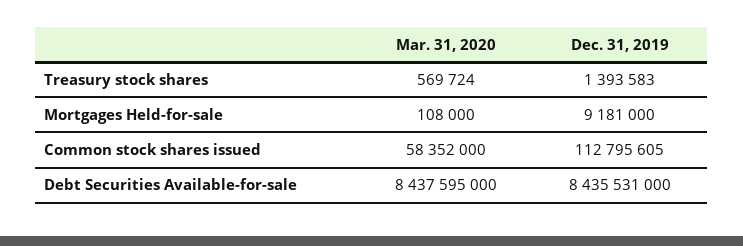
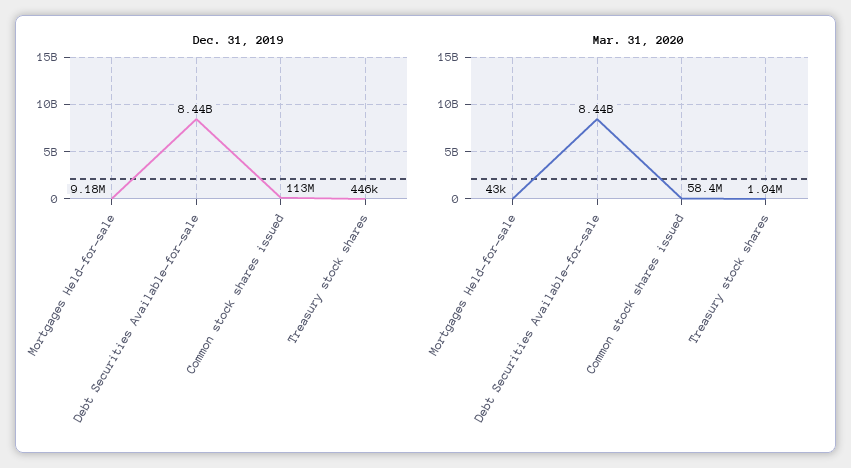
  {
    "Mar. 31, 2020": {
-     "Treasury stock shares": 569724,
+     "Treasury stock shares": 1040000,
-     "Mortgages Held-for-sale": 108000,
+     "Mortgages Held-for-sale": 43000,
      "Common stock shares issued": 58352000,
      "Debt Securities Available-for-sale": 8437595000
    },
    "Dec. 31, 2019": {
-     "Treasury stock shares": 1393583,
+     "Treasury stock shares": 446000,
      "Mortgages Held-for-sale": 9181000,
      "Common stock shares issued": 112795605,
      "Debt Securities Available-for-sale": 8435531000
    }
  }

